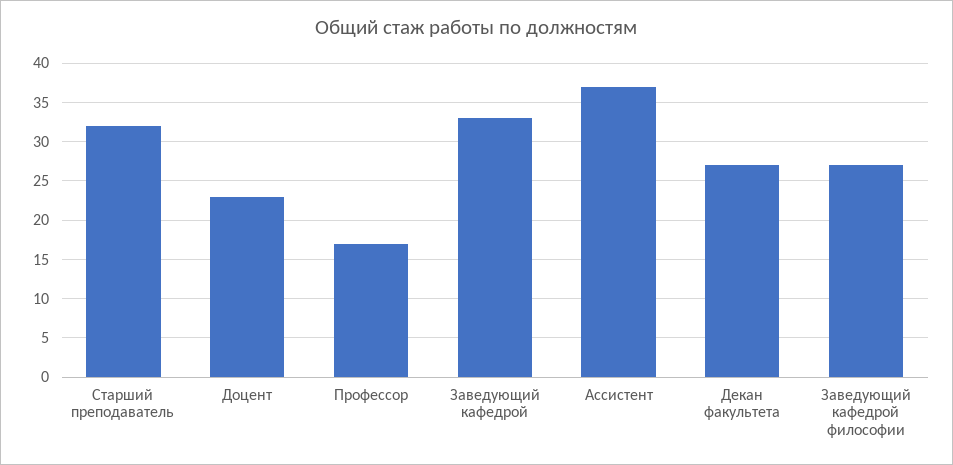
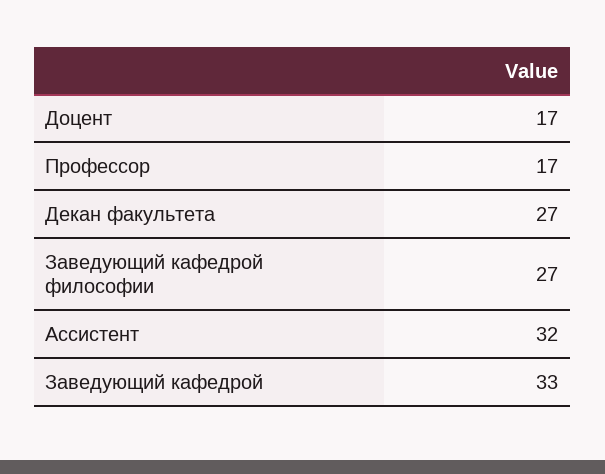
  {
-   "Старший преподаватель": 32,
-   "Доцент": 23,
+   "Доцент": 17,
    "Профессор": 17,
    "Заведующий кафедрой": 33,
-   "Ассистент": 37,
+   "Ассистент": 32,
    "Декан факультета": 27,
    "Заведующий кафедрой философии": 27
  }

